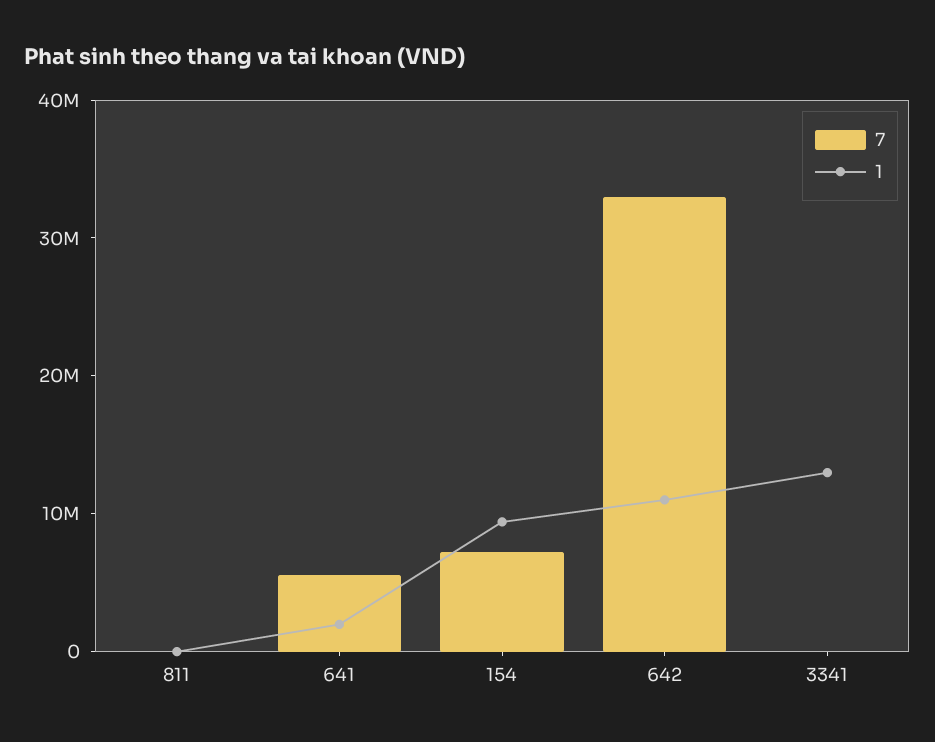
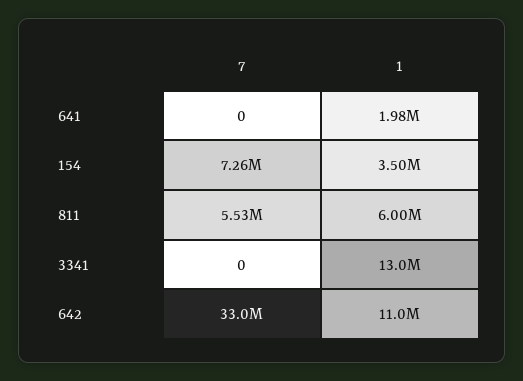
  {
    "7": {
-     "811": 0,
+     "811": 5530000,
-     "641": 6000000,
+     "641": 0,
      "154": 7260000,
      "642": 33000000,
      "3341": 0
    },
    "1": {
-     "811": 0,
+     "811": 6000000,
      "641": 1980000,
-     "154": 10000000,
+     "154": 3500000,
      "642": 11000000,
      "3341": 13000000
    }
  }

